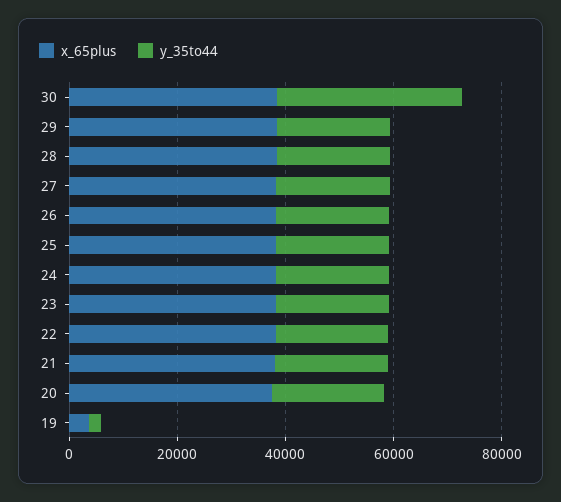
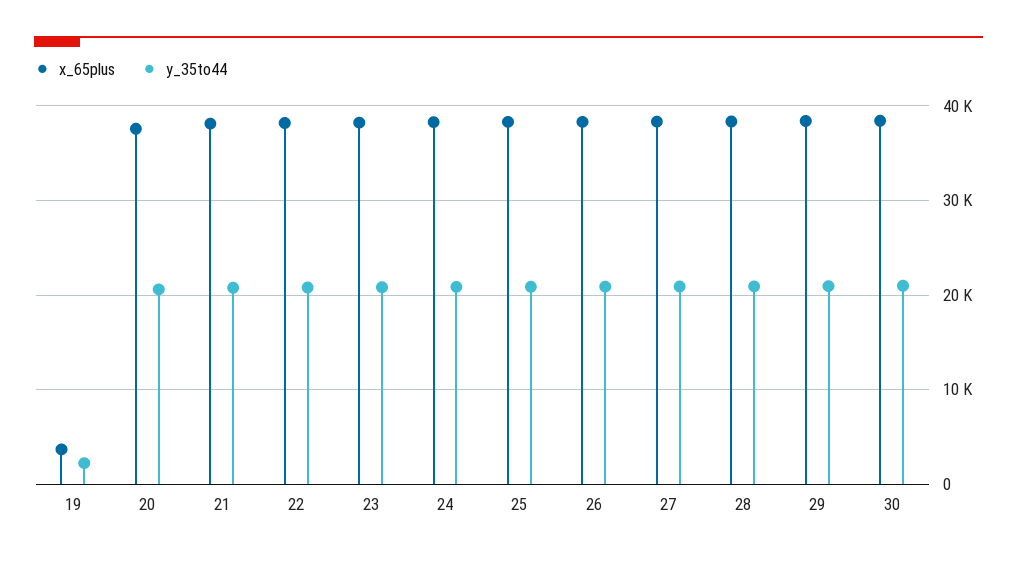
  {
    "x_65plus": {
      "30": 38000,
      "29": 38000,
      "28": 38000,
      "27": 38000,
      "26": 38000,
      "25": 38000,
      "24": 38000,
      "23": 38000,
      "22": 38000,
      "21": 38000,
      "20": 38000,
      "19": 4000
    },
    "y_35to44": {
-     "30": 35000,
+     "30": 21000,
      "29": 21000,
      "28": 21000,
      "27": 21000,
      "26": 21000,
      "25": 21000,
      "24": 21000,
      "23": 21000,
      "22": 21000,
      "21": 21000,
      "20": 21000,
      "19": 2000
    }
  }

